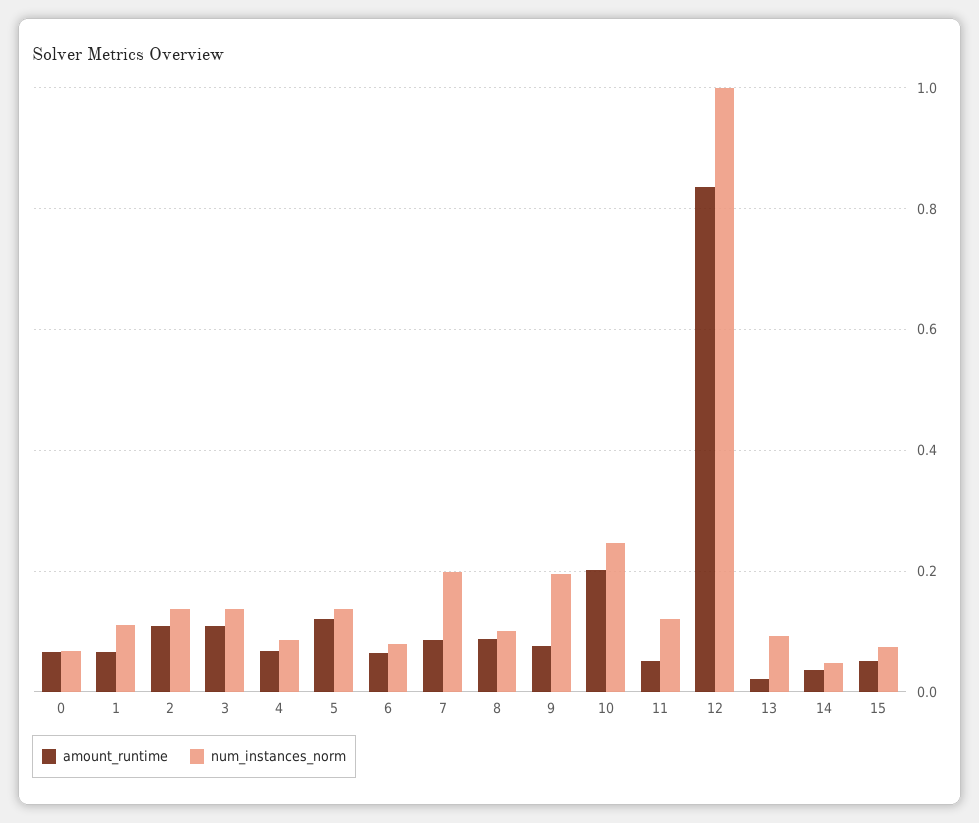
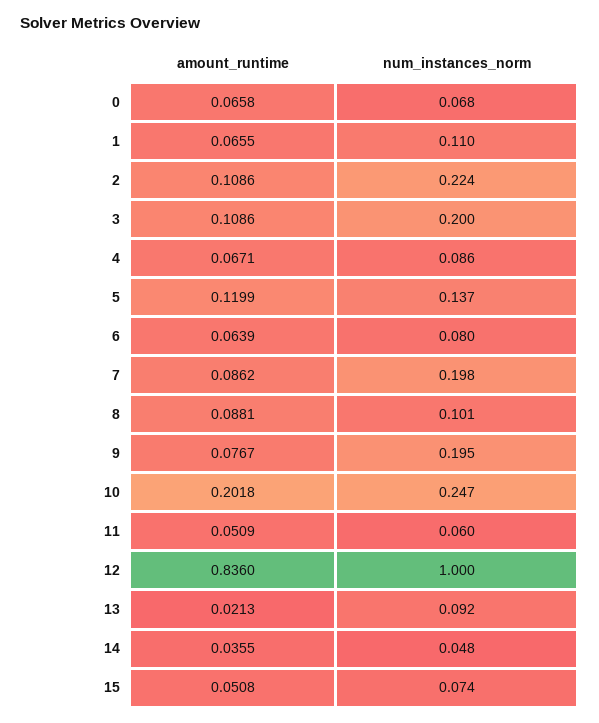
  {
    "amount_runtime": {
      "0": 0.0658,
      "1": 0.0655,
      "2": 0.1086,
      "3": 0.1086,
      "4": 0.0671,
      "5": 0.1199,
      "6": 0.0639,
      "7": 0.0862,
      "8": 0.0881,
      "9": 0.0767,
      "10": 0.2018,
      "11": 0.0509,
      "12": 0.836,
      "13": 0.0213,
      "14": 0.0355,
      "15": 0.0508
    },
    "num_instances_norm": {
      "0": 0.068,
      "1": 0.11,
-     "2": 0.14,
+     "2": 0.224,
-     "3": 0.14,
+     "3": 0.2,
      "4": 0.086,
      "5": 0.137,
      "6": 0.08,
      "7": 0.198,
      "8": 0.101,
      "9": 0.195,
      "10": 0.247,
-     "11": 0.12,
+     "11": 0.06,
      "12": 1,
      "13": 0.092,
      "14": 0.048,
      "15": 0.074
    }
  }

